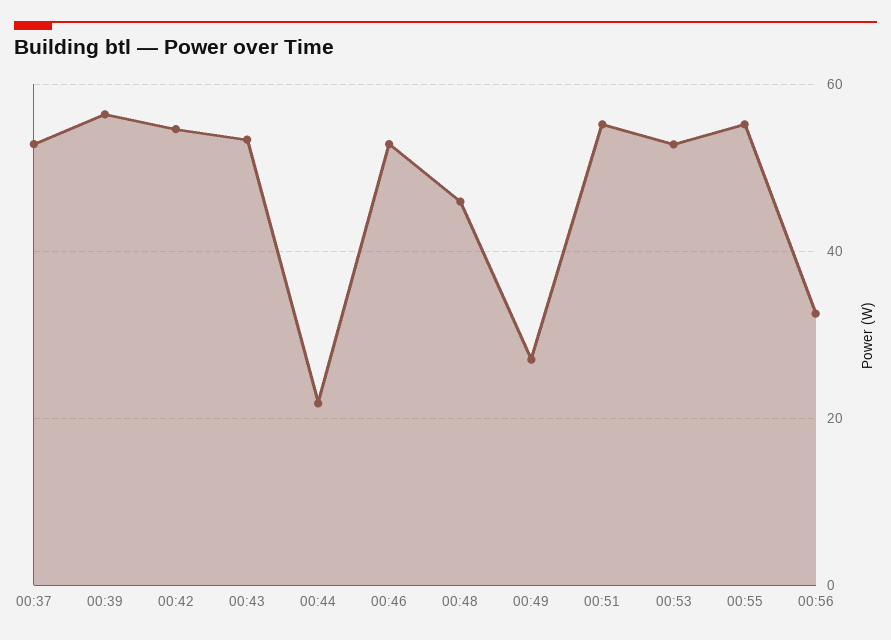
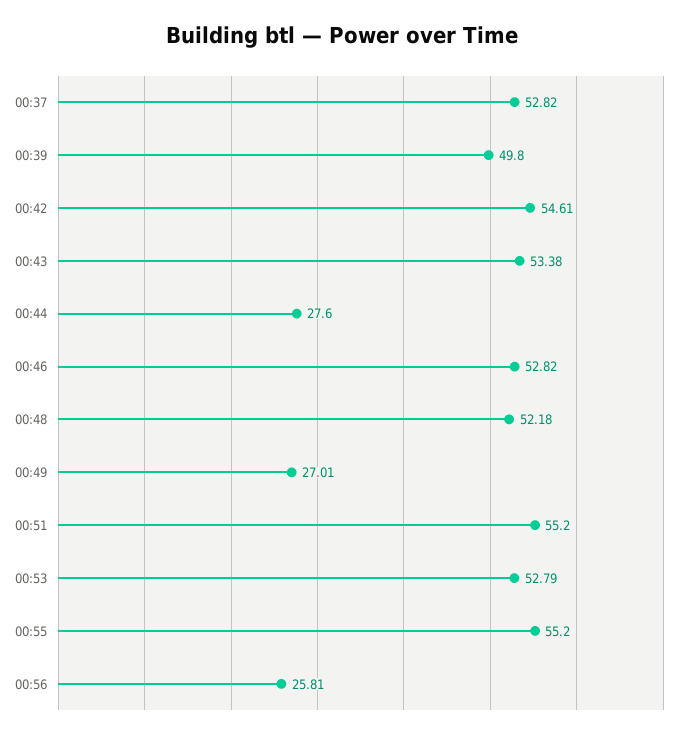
  {
    "00:37": 52.82,
-   "00:39": 56,
+   "00:39": 49.8,
    "00:42": 54.61,
    "00:43": 53.38,
-   "00:44": 22,
+   "00:44": 27.6,
    "00:46": 52.82,
-   "00:48": 46,
+   "00:48": 52.18,
    "00:49": 27.01,
    "00:51": 55.2,
    "00:53": 52.79,
    "00:55": 55.2,
-   "00:56": 32
+   "00:56": 25.81
  }

